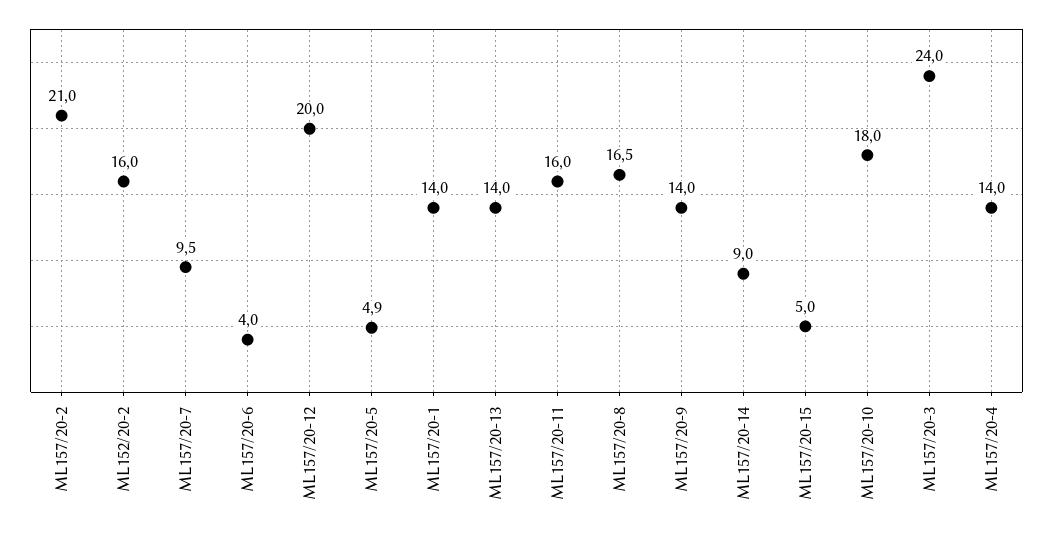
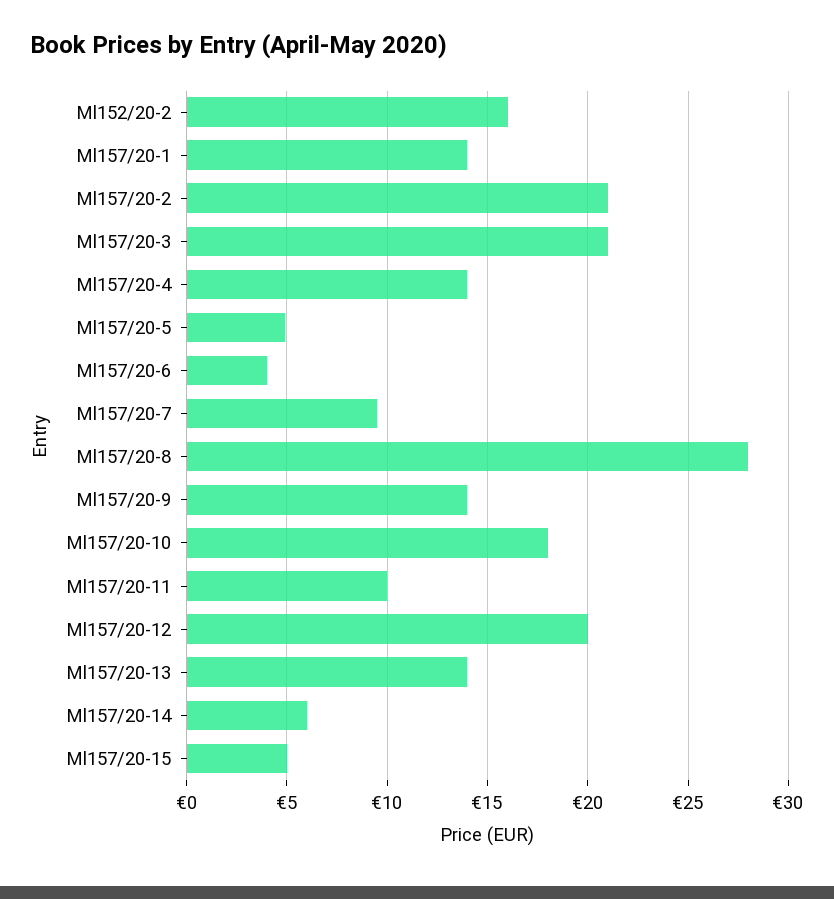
  {
    "ML157/20-2": 21,
    "ML152/20-2": 16,
    "ML157/20-7": 9.5,
    "ML157/20-6": 4,
    "ML157/20-12": 20,
    "ML157/20-5": 4.9,
    "ML157/20-1": 14,
    "ML157/20-13": 14,
-   "ML157/20-11": 16,
+   "ML157/20-11": 10,
-   "ML157/20-8": 16.5,
+   "ML157/20-8": 28,
    "ML157/20-9": 14,
-   "ML157/20-14": 9,
+   "ML157/20-14": 6,
    "ML157/20-15": 5,
    "ML157/20-10": 18,
-   "ML157/20-3": 24,
+   "ML157/20-3": 21,
    "ML157/20-4": 14
  }

